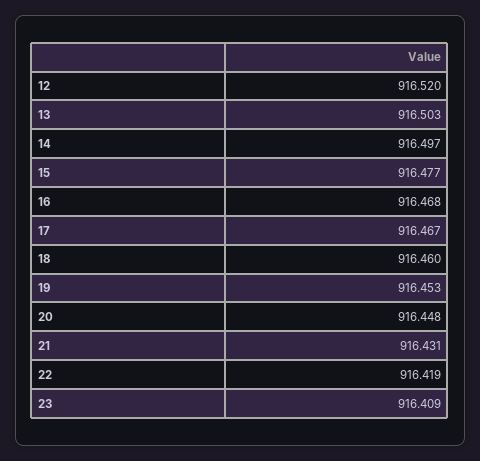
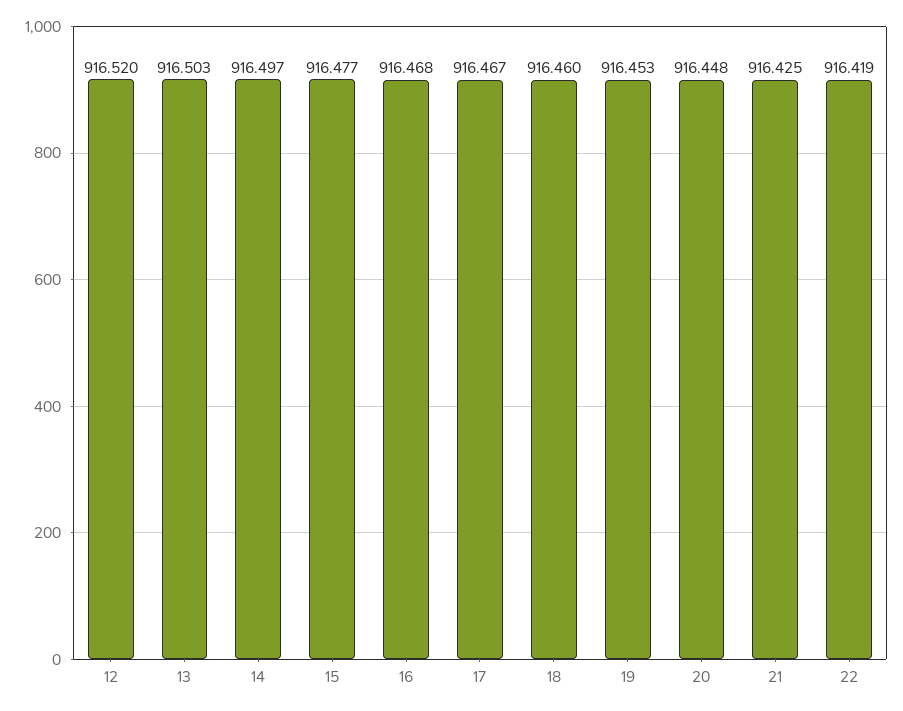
  {
    "12": 916.52,
    "13": 916.503,
    "14": 916.497,
    "15": 916.477,
    "16": 916.468,
    "17": 916.467,
    "18": 916.46,
    "19": 916.453,
    "20": 916.448,
-   "21": 916.431,
+   "21": 916.425,
-   "22": 916.419,
+   "22": 916.419
-   "23": 916.409
  }

